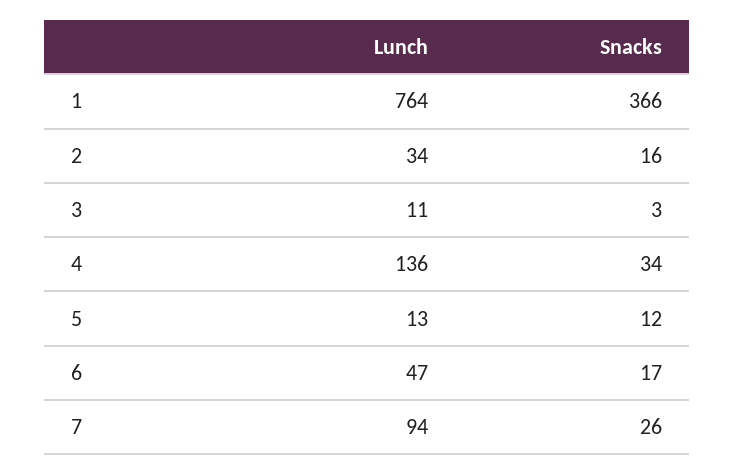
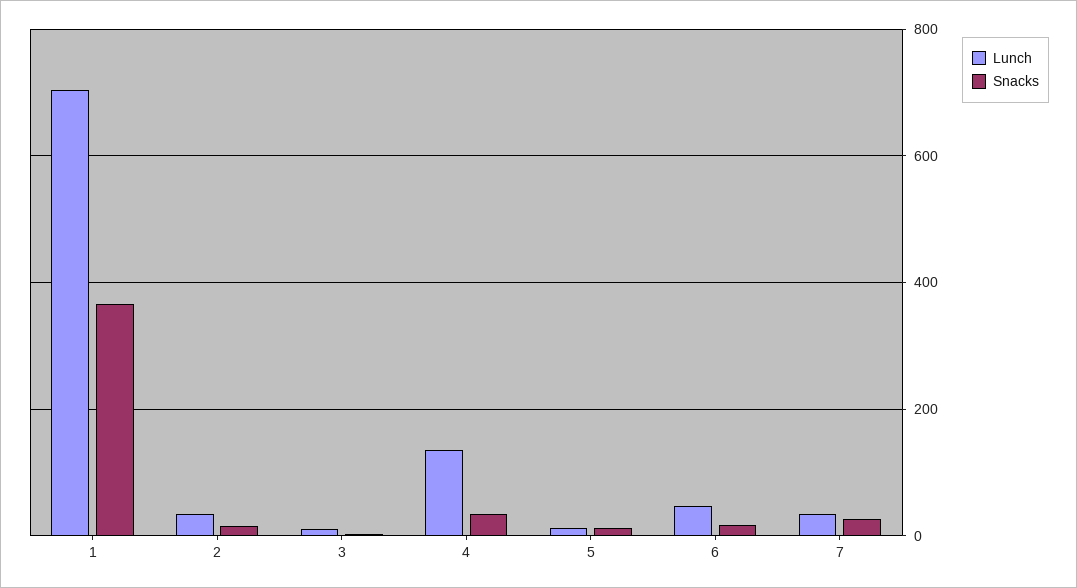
  {
    "Lunch": {
-     "1": 764,
+     "1": 700,
      "2": 34,
      "3": 11,
      "4": 136,
      "5": 13,
      "6": 47,
-     "7": 94
+     "7": 40
    },
    "Snacks": {
      "1": 366,
      "2": 16,
      "3": 3,
      "4": 34,
      "5": 12,
      "6": 17,
      "7": 26
    }
  }

